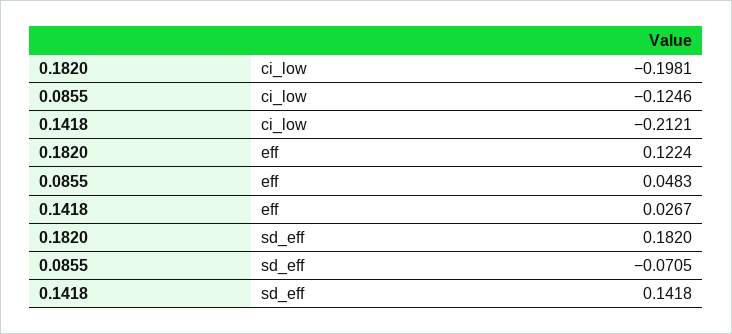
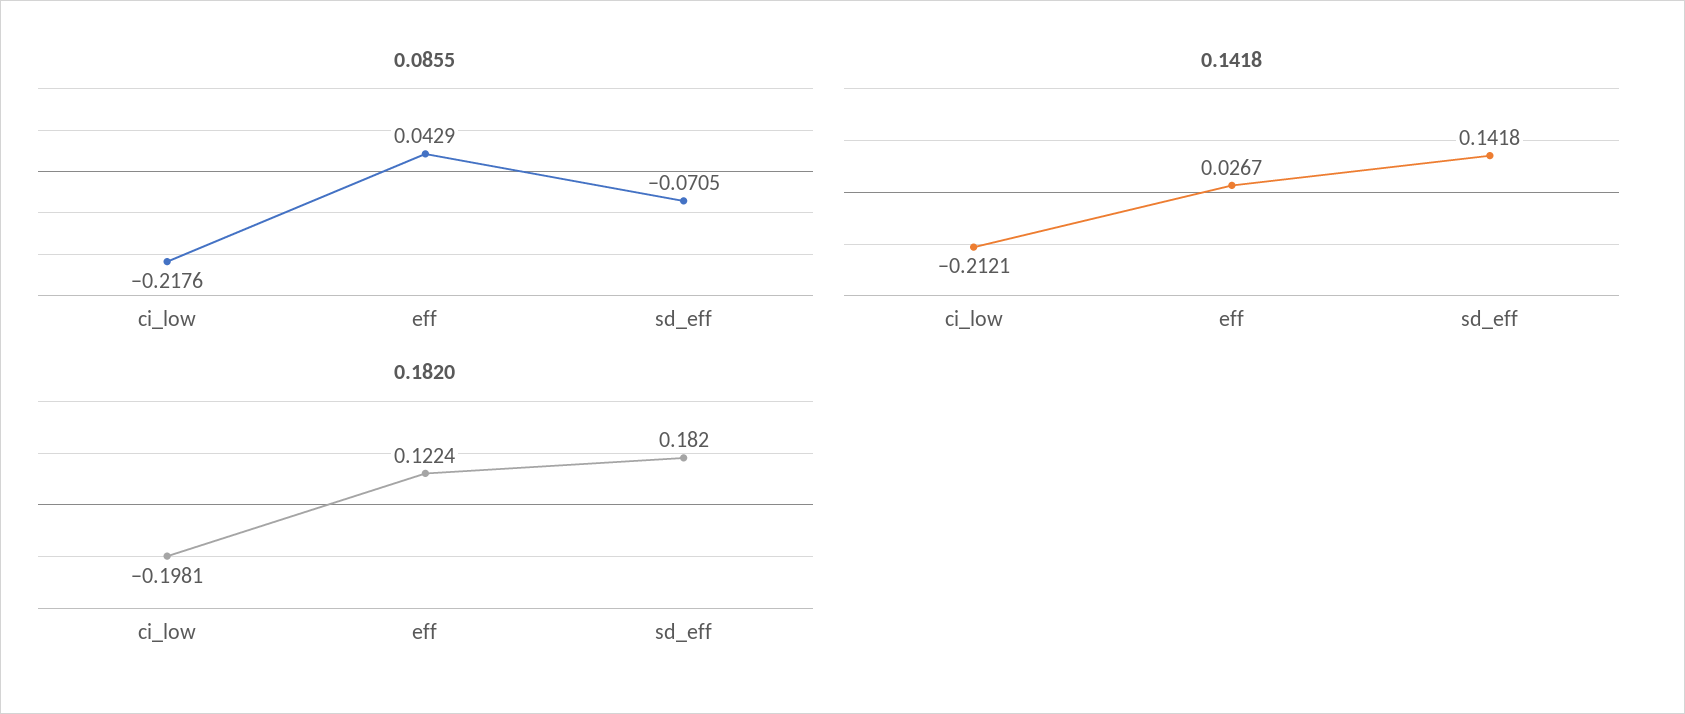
  {
    "0.1820": {
      "ci_low": -0.1981,
      "eff": 0.1224,
      "sd_eff": 0.182
    },
    "0.0855": {
-     "ci_low": -0.1246,
+     "ci_low": -0.2176,
-     "eff": 0.0483,
+     "eff": 0.0429,
      "sd_eff": -0.0705
    },
    "0.1418": {
      "ci_low": -0.2121,
      "eff": 0.0267,
      "sd_eff": 0.1418
    }
  }

